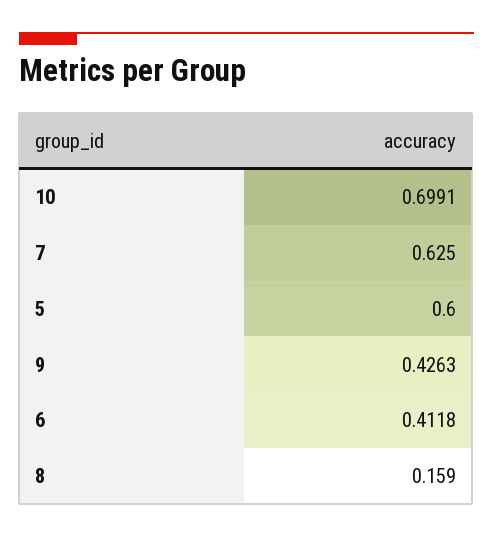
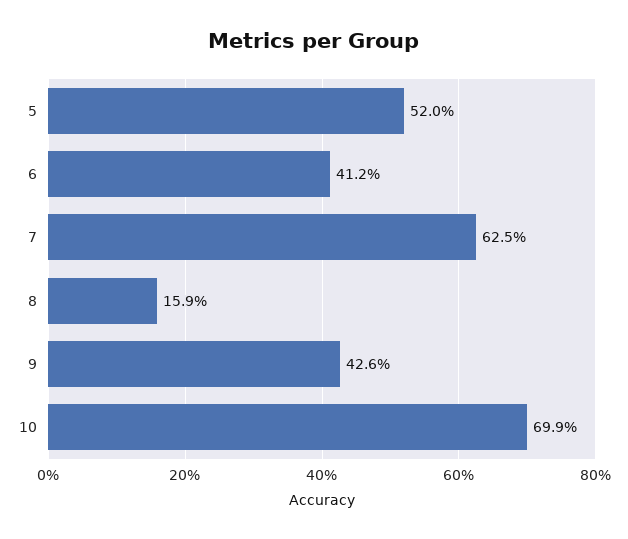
  {
    "10": 0.6991,
    "7": 0.625,
-   "5": 0.6,
+   "5": 0.52,
    "9": 0.4263,
    "6": 0.4118,
    "8": 0.159
  }

